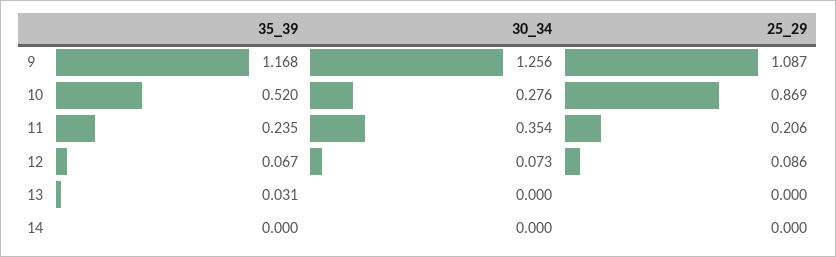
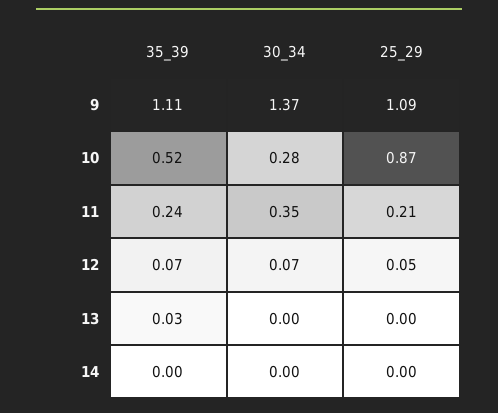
  {
    "35_39": {
-     "9": 1.168,
+     "9": 1.11,
      "10": 0.52,
      "11": 0.235,
      "12": 0.067,
      "13": 0.031,
      "14": 0
    },
    "30_34": {
-     "9": 1.256,
+     "9": 1.37,
      "10": 0.276,
      "11": 0.354,
      "12": 0.073,
      "13": 0,
      "14": 0
    },
    "25_29": {
      "9": 1.087,
      "10": 0.869,
      "11": 0.206,
-     "12": 0.086,
+     "12": 0.05,
      "13": 0,
      "14": 0
    }
  }

